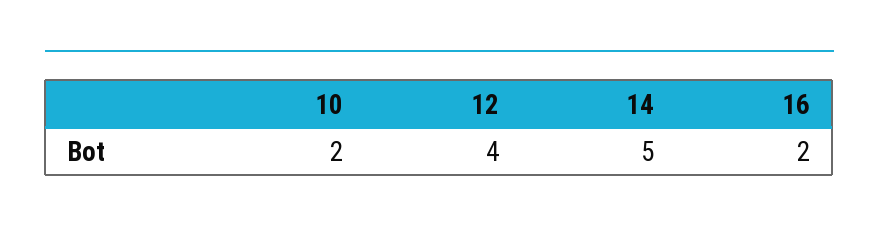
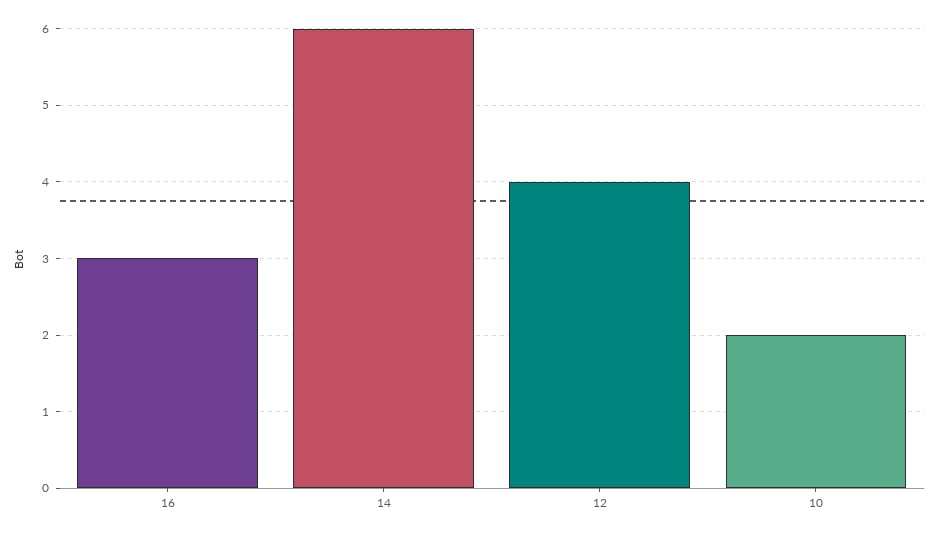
  {
    "10": 2,
    "12": 4,
-   "14": 5,
+   "14": 6,
-   "16": 2
+   "16": 3
  }

